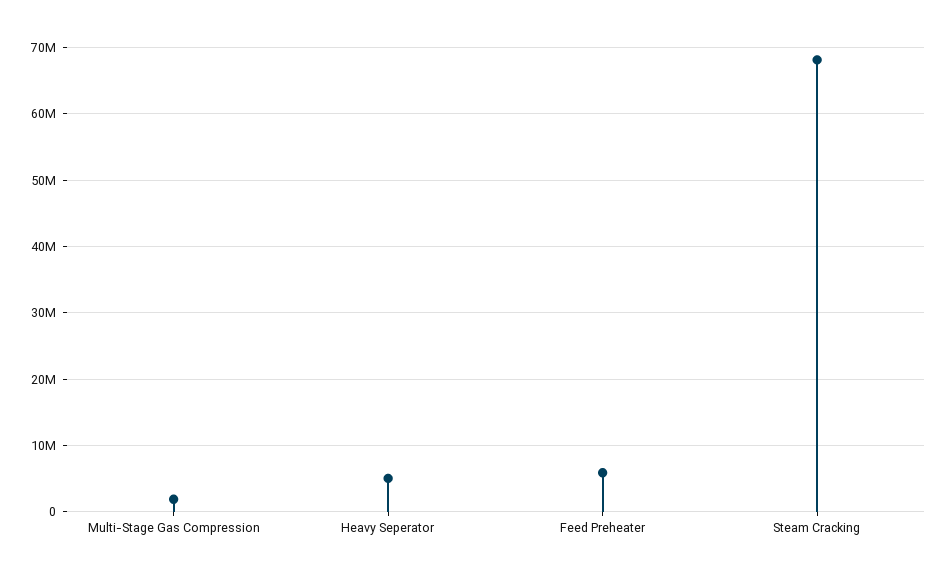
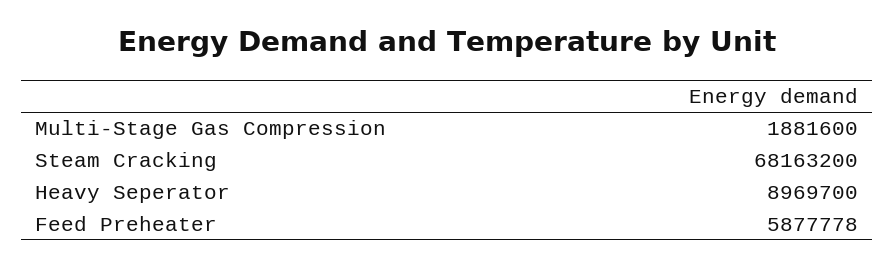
  {
    "Multi-Stage Gas Compression": 1881600,
-   "Heavy Seperator": 5000000,
+   "Heavy Seperator": 8969700,
    "Feed Preheater": 5877778,
    "Steam Cracking": 68163200
  }

